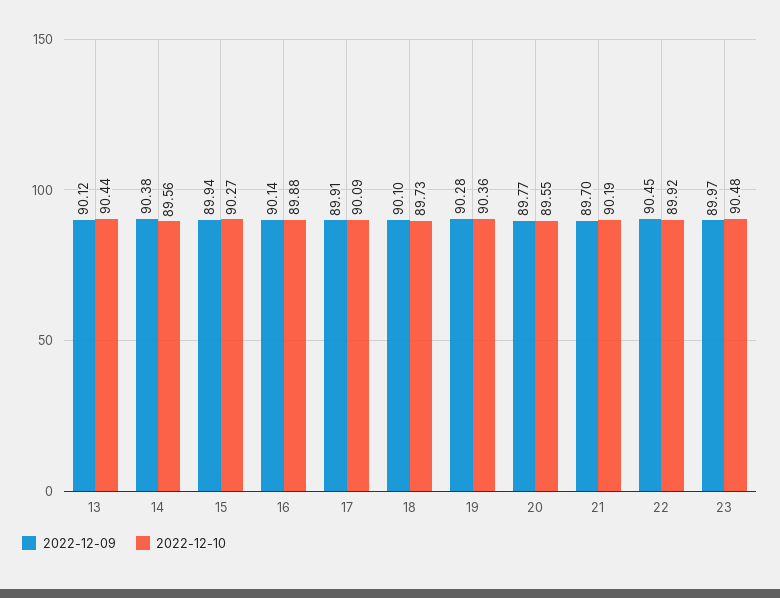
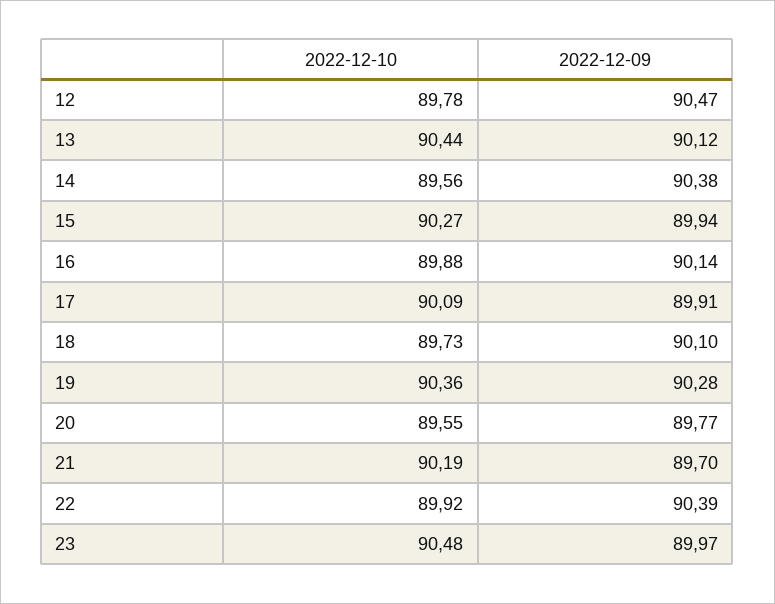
  {
    "2022-12-09": {
      "13": 90.12,
      "14": 90.38,
      "15": 89.94,
      "16": 90.14,
      "17": 89.91,
      "18": 90.1,
      "19": 90.28,
      "20": 89.77,
      "21": 89.7,
-     "22": 90.45,
+     "22": 90.39,
-     "23": 89.97
+     "23": 89.97,
+     "12": 90.47
    },
    "2022-12-10": {
      "13": 90.44,
      "14": 89.56,
      "15": 90.27,
      "16": 89.88,
      "17": 90.09,
      "18": 89.73,
      "19": 90.36,
      "20": 89.55,
      "21": 90.19,
      "22": 89.92,
-     "23": 90.48
+     "23": 90.48,
+     "12": 89.78
    }
  }

